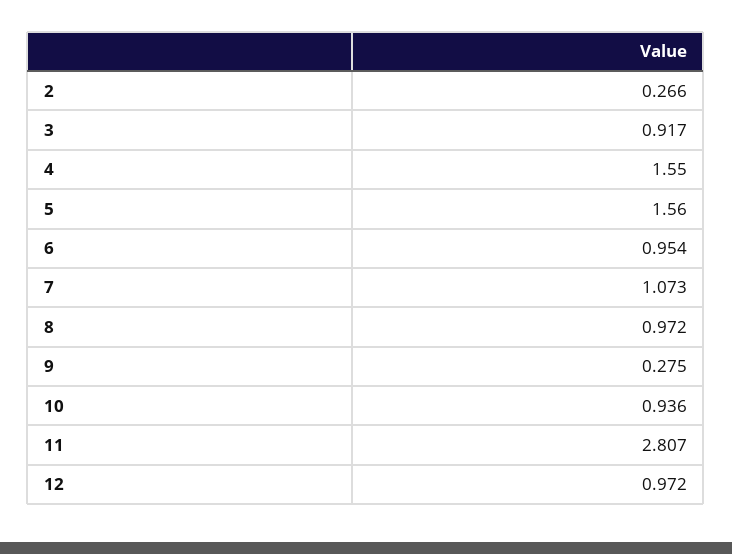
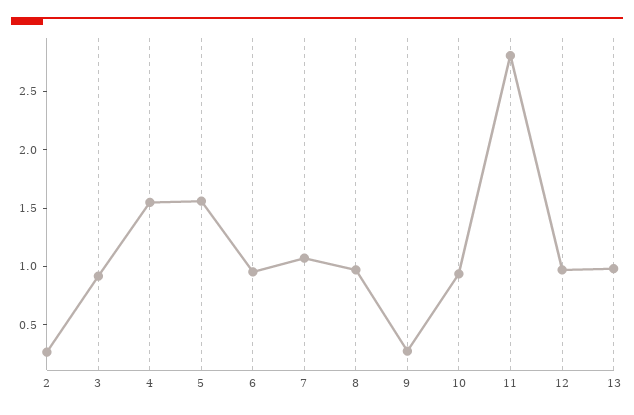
  {
    "2": 0.266,
    "3": 0.917,
    "4": 1.55,
    "5": 1.56,
    "6": 0.954,
    "7": 1.073,
    "8": 0.972,
    "9": 0.275,
    "10": 0.936,
    "11": 2.807,
-   "12": 0.972
+   "12": 0.972,
+   "13": 1
  }

